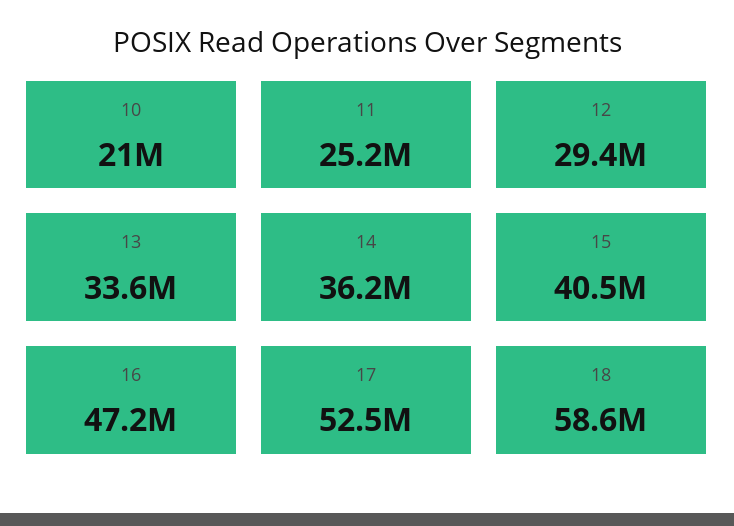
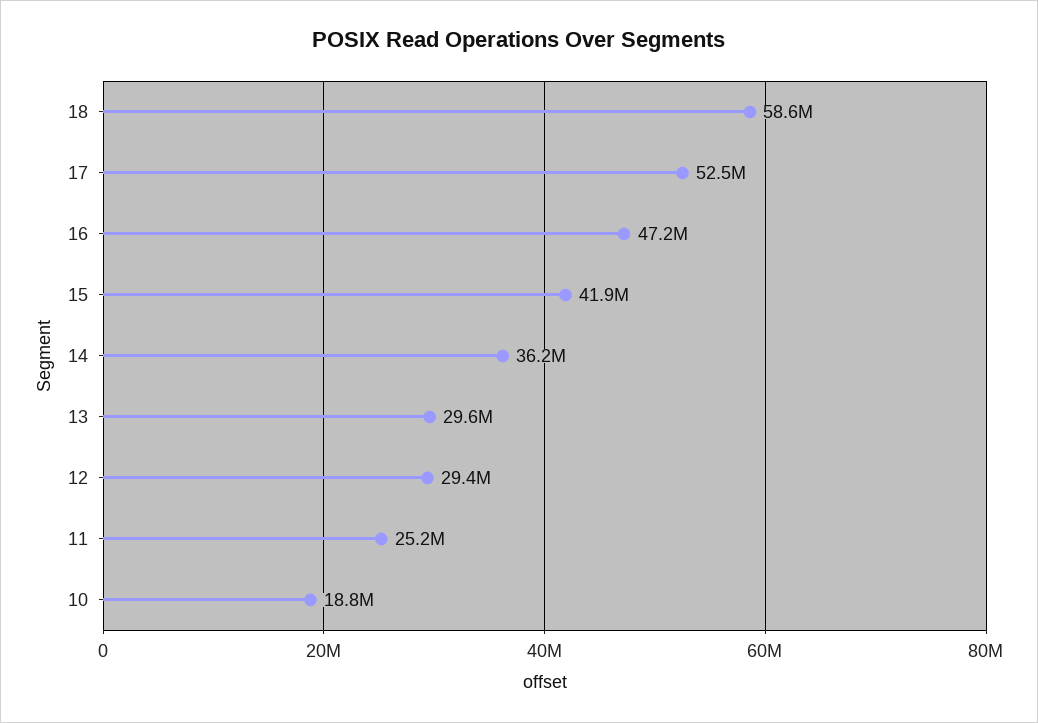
  {
-   "10": 21000000,
+   "10": 18800000,
    "11": 25200000,
    "12": 29400000,
-   "13": 33600000,
+   "13": 29600000,
    "14": 36200000,
-   "15": 40500000,
+   "15": 41900000,
    "16": 47200000,
    "17": 52500000,
    "18": 58600000
  }

